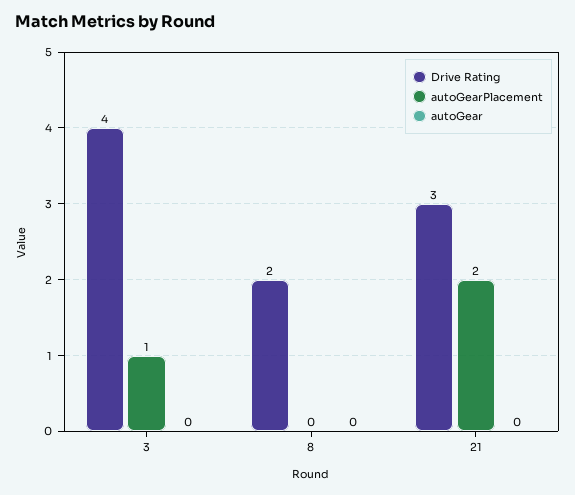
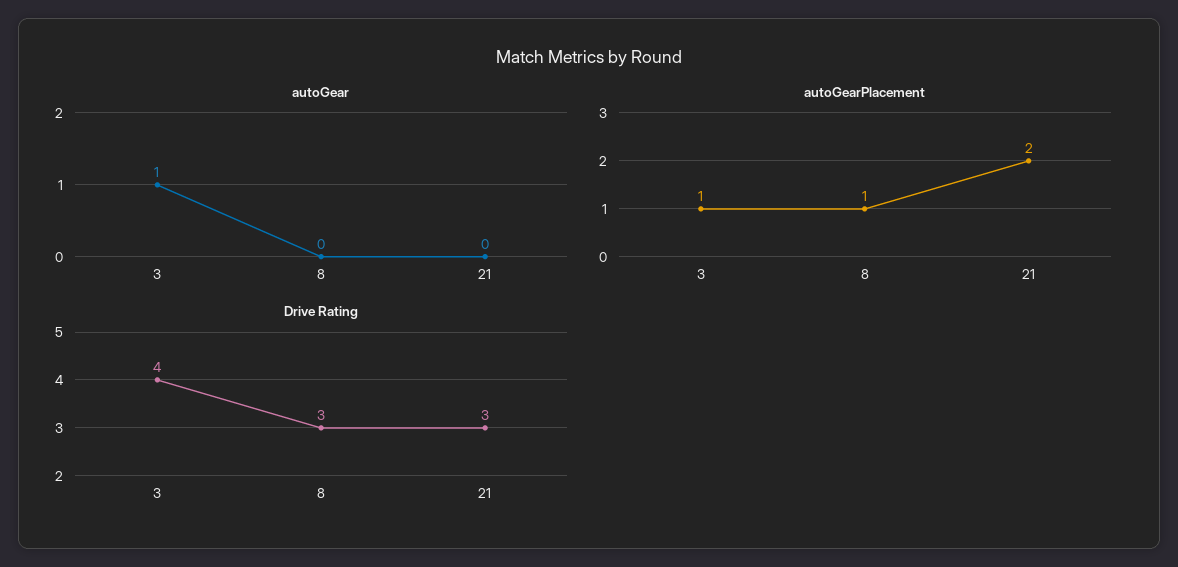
  {
    "Drive Rating": {
      "3": 4,
-     "8": 2,
+     "8": 3,
      "21": 3
    },
    "autoGearPlacement": {
      "3": 1,
-     "8": 0,
+     "8": 1,
      "21": 2
    },
    "autoGear": {
-     "3": 0,
+     "3": 1,
      "8": 0,
      "21": 0
    }
  }

